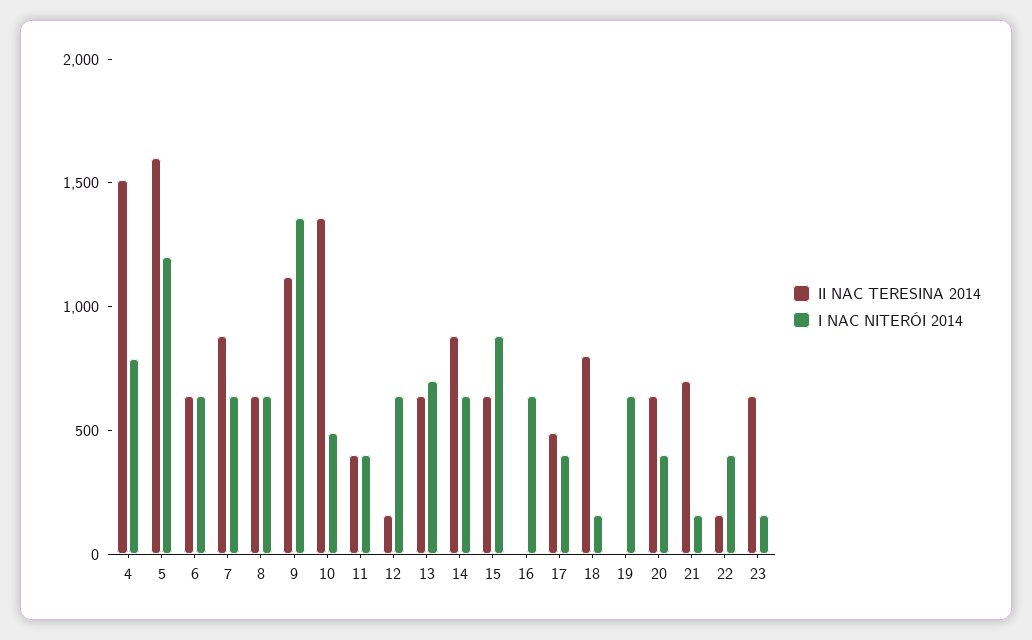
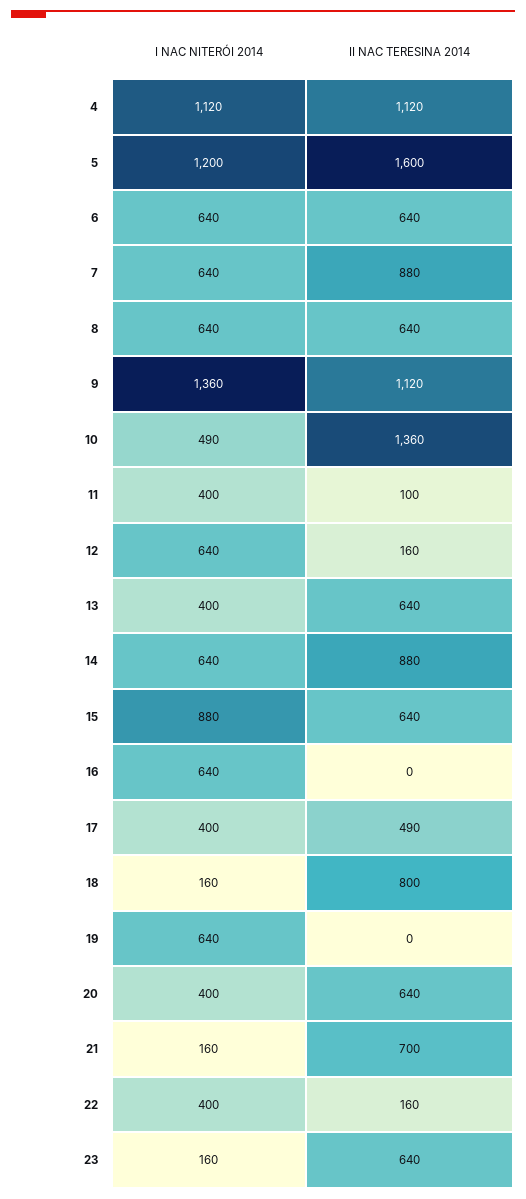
  {
    "II NAC TERESINA 2014": {
-     "4": 1500,
+     "4": 1120,
      "5": 1600,
      "6": 640,
      "7": 880,
      "8": 640,
      "9": 1120,
      "10": 1360,
-     "11": 400,
+     "11": 100,
      "12": 160,
      "13": 640,
      "14": 880,
      "15": 640,
      "16": 0,
      "17": 490,
      "18": 800,
      "19": 0,
      "20": 640,
      "21": 700,
      "22": 160,
      "23": 640
    },
    "I NAC NITERÓI 2014": {
-     "4": 800,
+     "4": 1120,
      "5": 1200,
      "6": 640,
      "7": 640,
      "8": 640,
      "9": 1360,
      "10": 490,
      "11": 400,
      "12": 640,
-     "13": 700,
+     "13": 400,
      "14": 640,
      "15": 880,
      "16": 640,
      "17": 400,
      "18": 160,
      "19": 640,
      "20": 400,
      "21": 160,
      "22": 400,
      "23": 160
    }
  }

